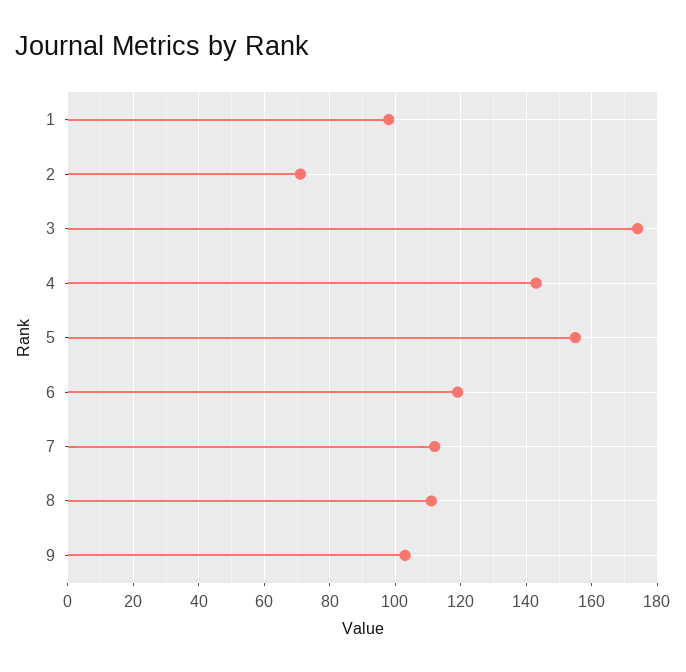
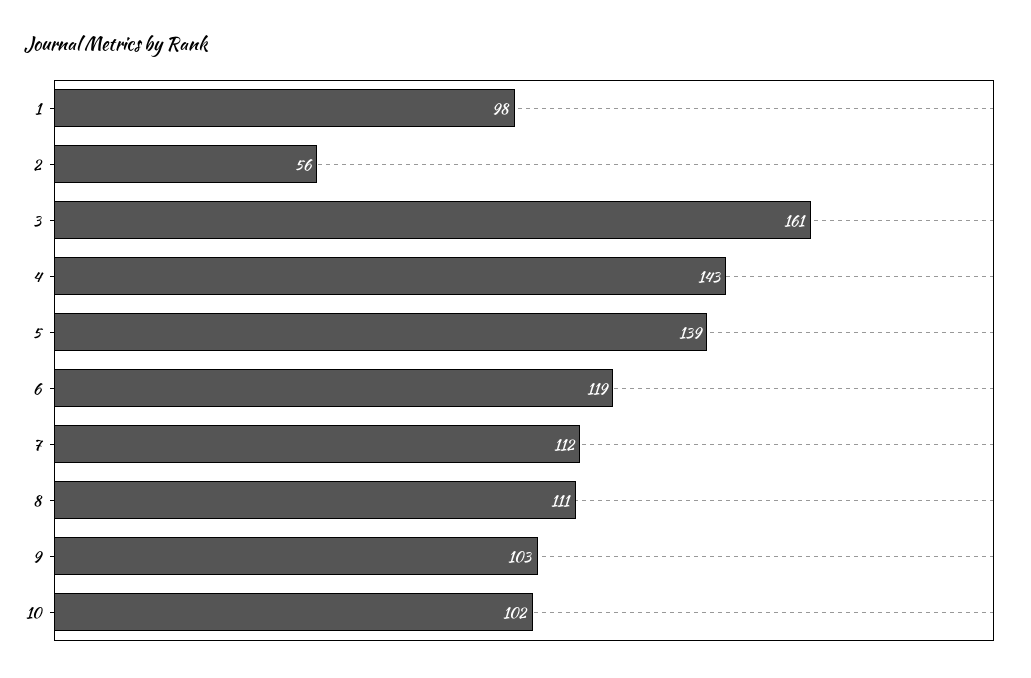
  {
    "1": 98,
-   "2": 70,
+   "2": 56,
-   "3": 175,
+   "3": 161,
    "4": 143,
-   "5": 155,
+   "5": 139,
    "6": 119,
    "7": 112,
    "8": 111,
-   "9": 103
+   "9": 103,
+   "10": 102
  }

